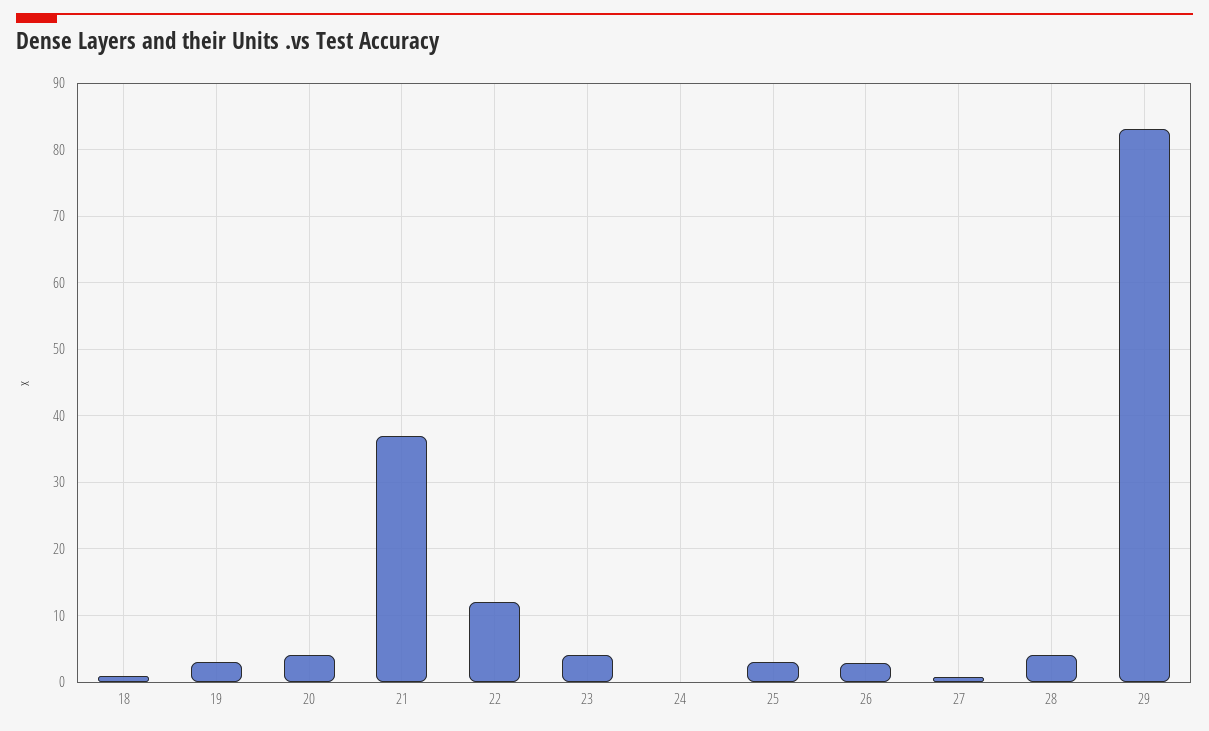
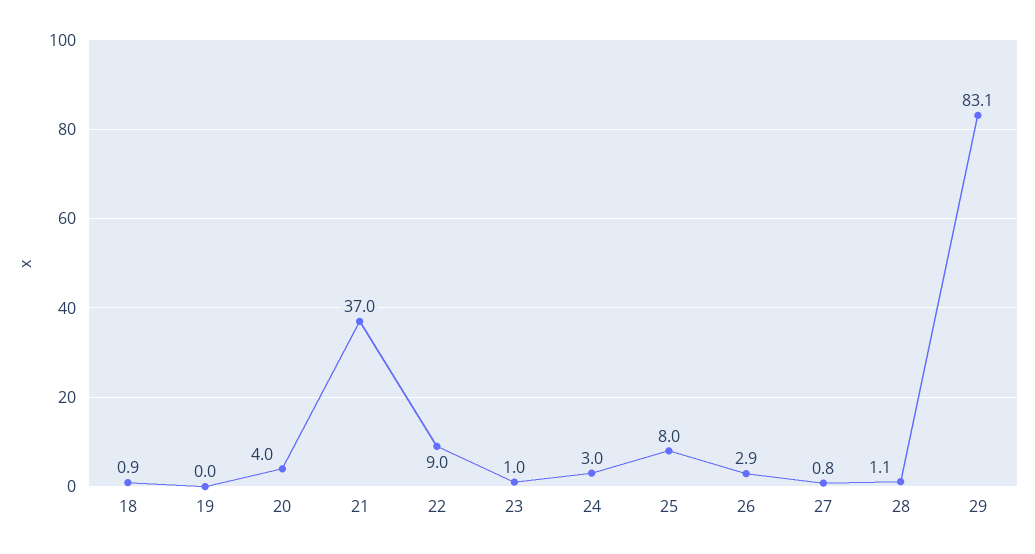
  {
    "18": 0.9,
-   "19": 3,
+   "19": 0,
    "20": 4,
    "21": 37,
-   "22": 12,
+   "22": 9,
-   "23": 4,
+   "23": 1,
-   "24": 0,
+   "24": 3,
-   "25": 3,
+   "25": 8,
    "26": 2.9,
    "27": 0.8,
-   "28": 4,
+   "28": 1.1,
    "29": 83.1
  }

